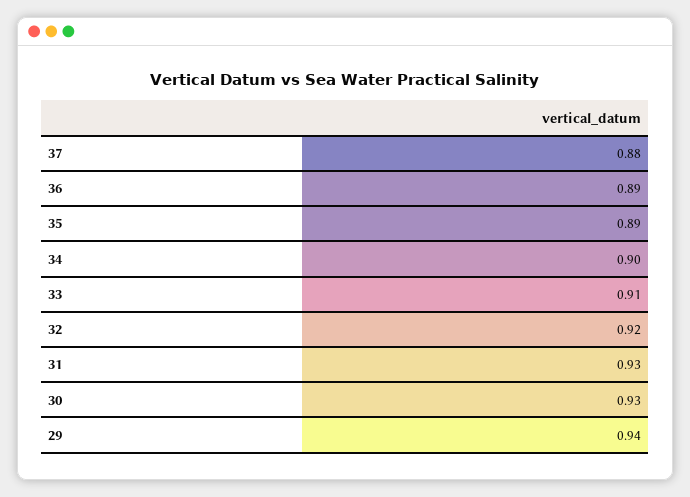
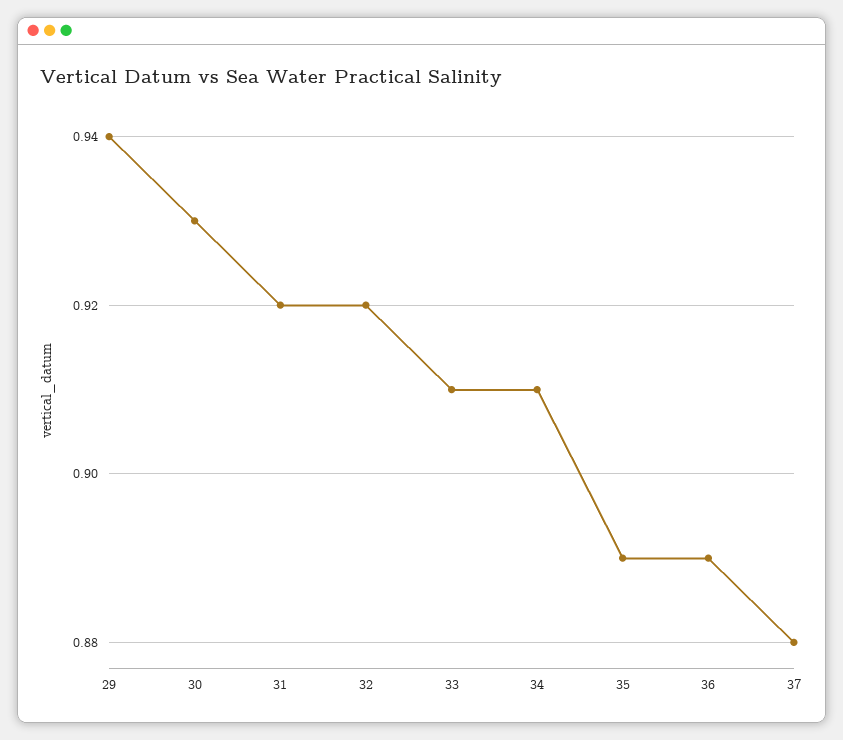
  {
    "37": 0.88,
    "36": 0.89,
    "35": 0.89,
-   "34": 0.9,
+   "34": 0.91,
    "33": 0.91,
    "32": 0.92,
-   "31": 0.93,
+   "31": 0.92,
    "30": 0.93,
    "29": 0.94
  }

